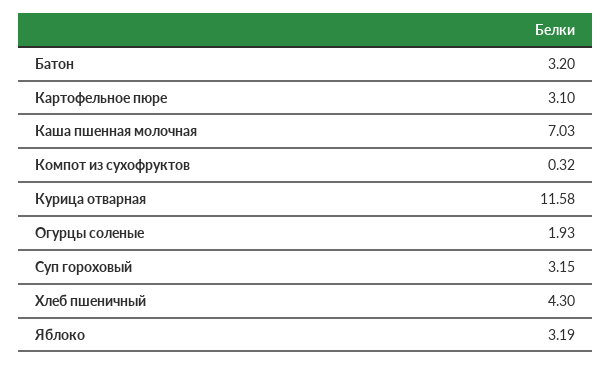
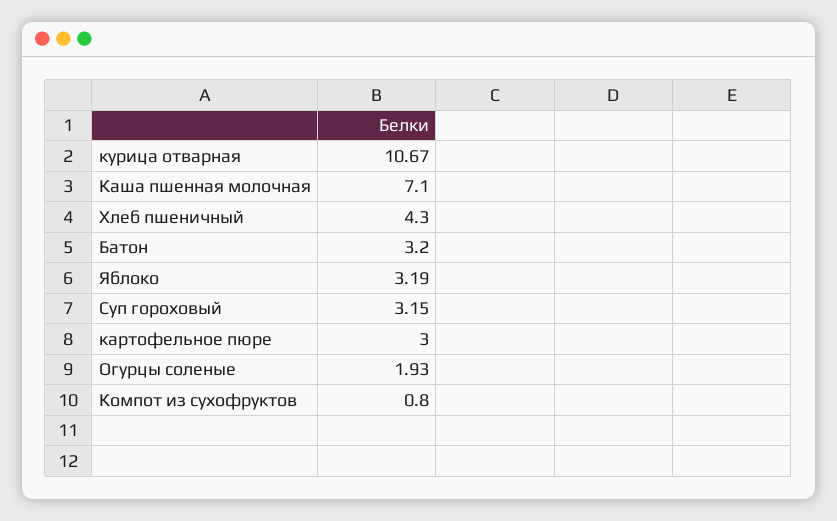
  {
    "Батон": 3.2,
-   "Картофельное пюре": 3.1,
+   "Картофельное пюре": 3,
-   "Каша пшенная молочная": 7.03,
+   "Каша пшенная молочная": 7.1,
-   "Компот из сухофруктов": 0.32,
+   "Компот из сухофруктов": 0.8,
-   "Курица отварная": 11.58,
+   "Курица отварная": 10.67,
    "Огурцы соленые": 1.93,
    "Суп гороховый": 3.15,
    "Хлеб пшеничный": 4.3,
    "Яблоко": 3.19
  }

